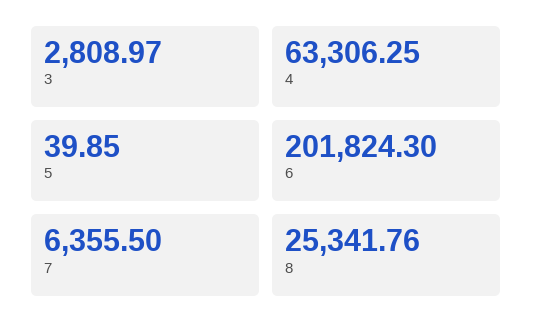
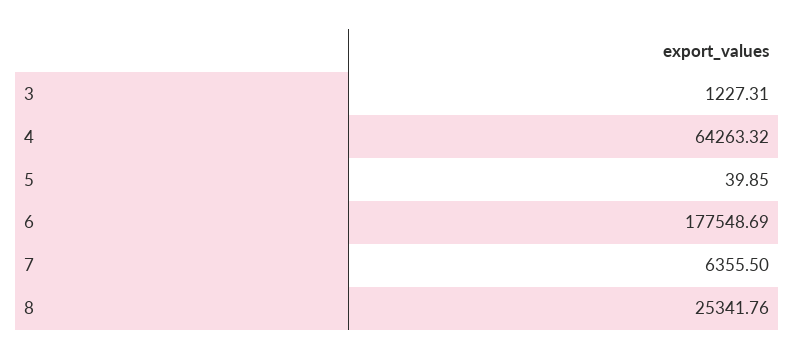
  {
-   "3": 2808.97,
+   "3": 1227.31,
-   "4": 63306.25,
+   "4": 64263.32,
    "5": 39.85,
-   "6": 201824.3,
+   "6": 177548.69,
    "7": 6355.5,
    "8": 25341.76
  }

